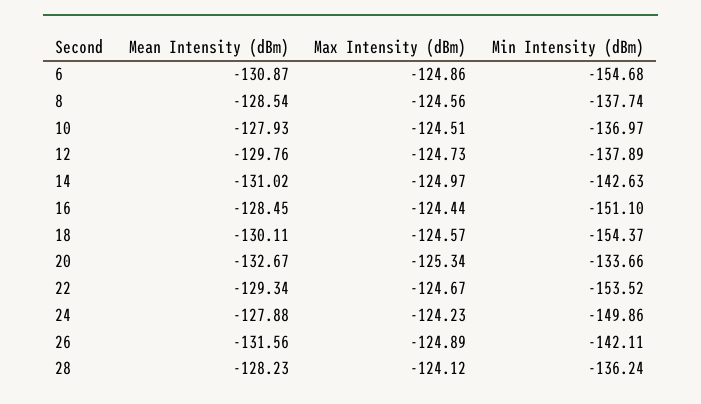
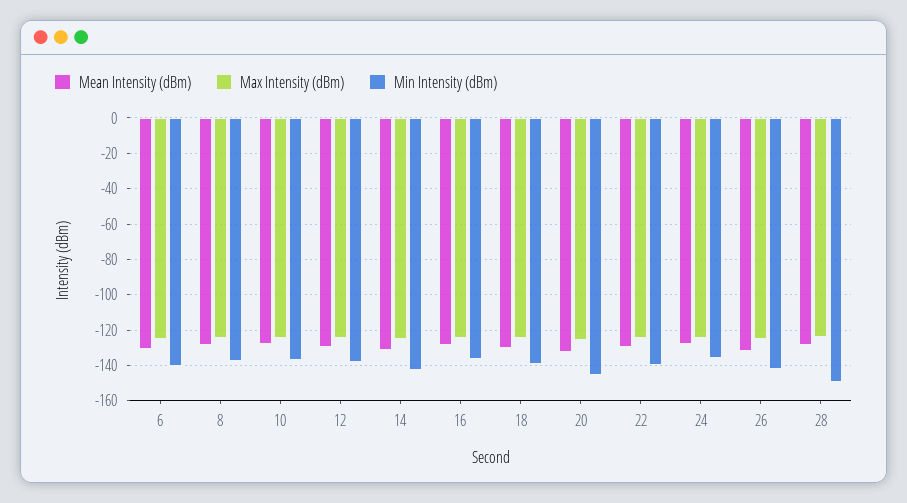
  {
    "Mean Intensity (dBm)": {
      "6": -130.87,
      "8": -128.54,
      "10": -127.93,
      "12": -129.76,
      "14": -131.02,
      "16": -128.45,
      "18": -130.11,
      "20": -132.67,
      "22": -129.34,
      "24": -127.88,
      "26": -131.56,
      "28": -128.23
    },
    "Max Intensity (dBm)": {
      "6": -124.86,
      "8": -124.56,
      "10": -124.51,
      "12": -124.73,
      "14": -124.97,
      "16": -124.44,
      "18": -124.57,
      "20": -125.34,
      "22": -124.67,
      "24": -124.23,
      "26": -124.89,
      "28": -124.12
    },
    "Min Intensity (dBm)": {
-     "6": -154.68,
+     "6": -140,
      "8": -137.74,
      "10": -136.97,
      "12": -137.89,
      "14": -142.63,
-     "16": -151.1,
+     "16": -135,
-     "18": -154.37,
+     "18": -140,
-     "20": -133.66,
+     "20": -145,
-     "22": -153.52,
+     "22": -140,
-     "24": -149.86,
+     "24": -135,
      "26": -142.11,
-     "28": -136.24
+     "28": -150
    }
  }

